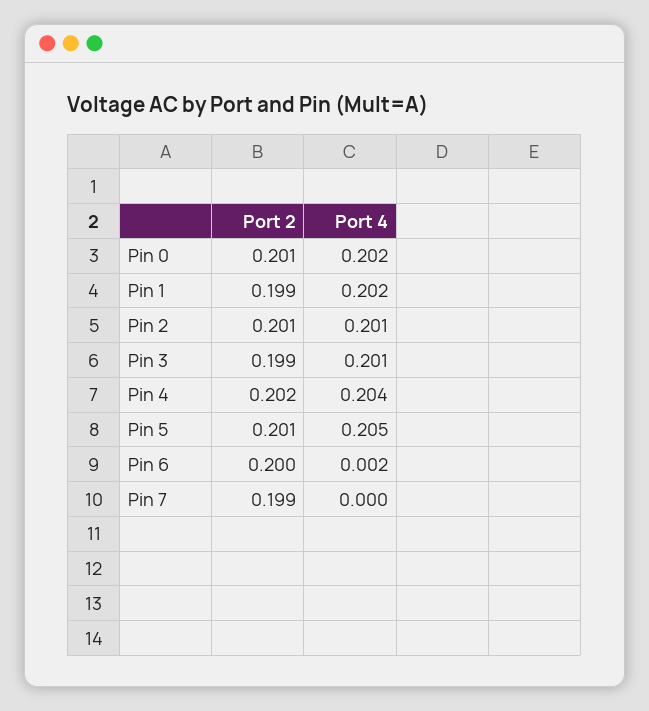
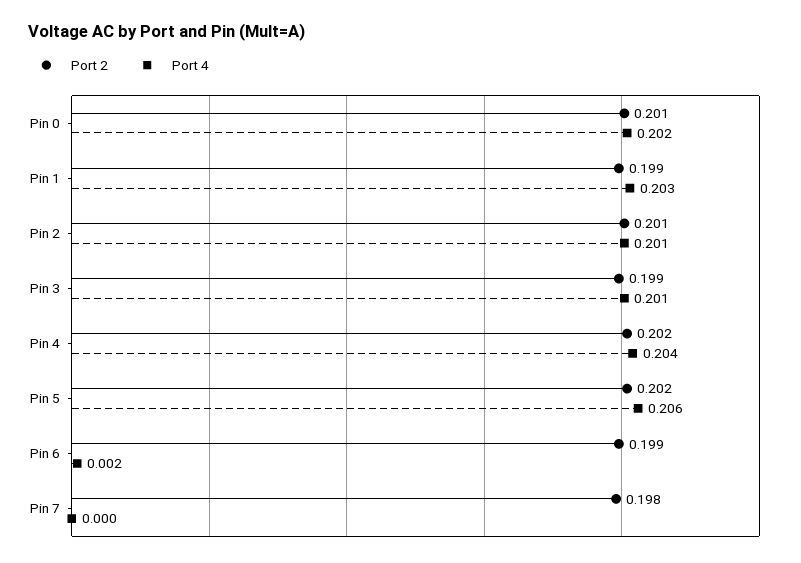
  {
    "Port 2": {
      "Pin 0": 0.201,
      "Pin 1": 0.199,
      "Pin 2": 0.201,
      "Pin 3": 0.199,
      "Pin 4": 0.202,
-     "Pin 5": 0.201,
+     "Pin 5": 0.202,
-     "Pin 6": 0.2,
+     "Pin 6": 0.199,
-     "Pin 7": 0.199
+     "Pin 7": 0.198
    },
    "Port 4": {
      "Pin 0": 0.202,
-     "Pin 1": 0.202,
+     "Pin 1": 0.203,
      "Pin 2": 0.201,
      "Pin 3": 0.201,
      "Pin 4": 0.204,
-     "Pin 5": 0.205,
+     "Pin 5": 0.206,
      "Pin 6": 0.002,
      "Pin 7": 0
    }
  }

